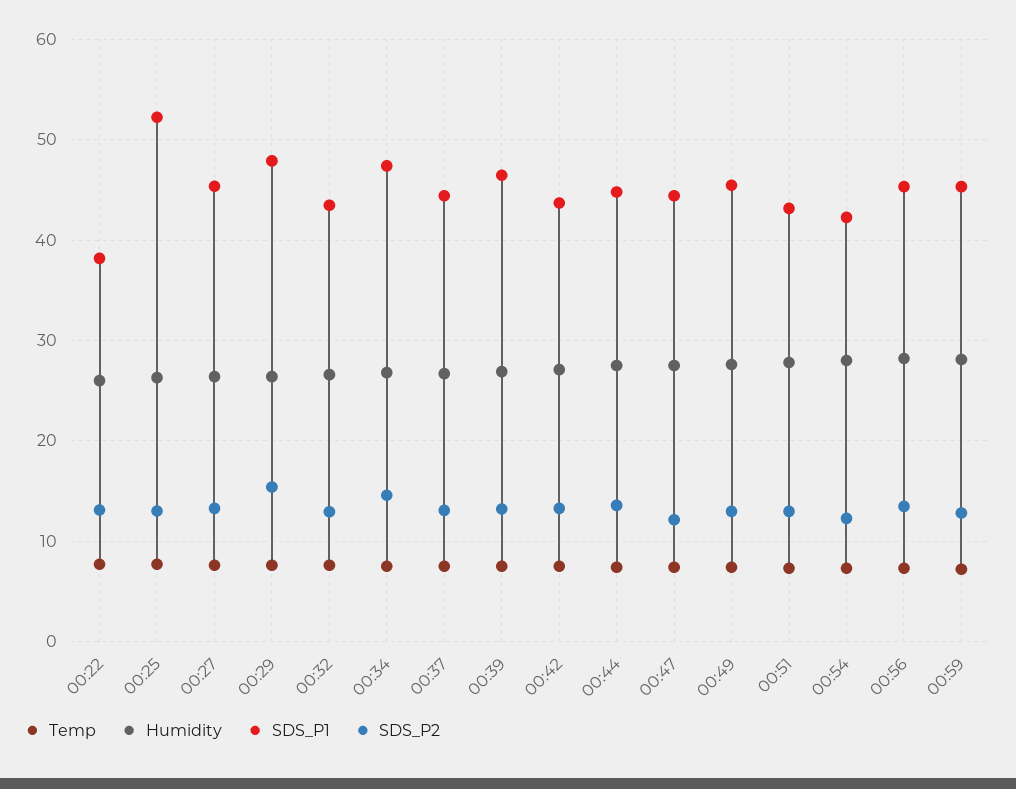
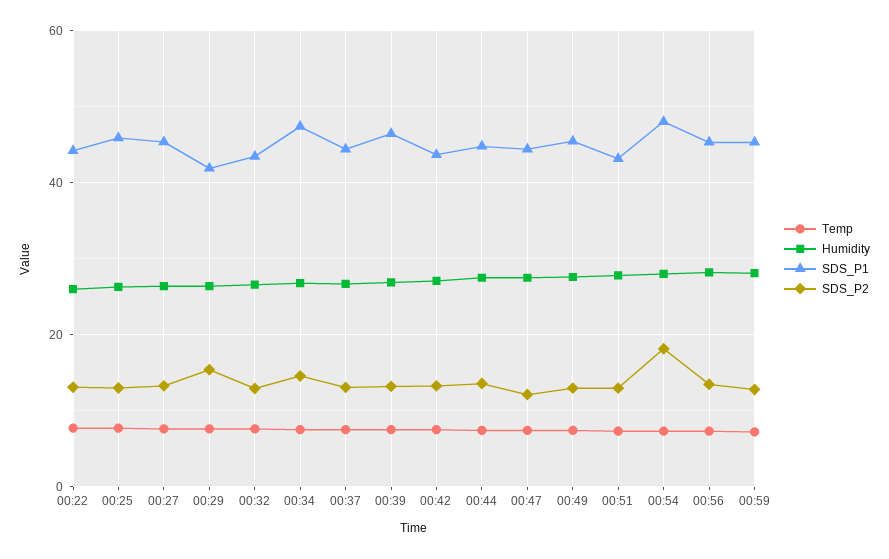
  {
    "Temp": {
      "00:22": 8,
      "00:25": 8,
      "00:27": 8,
      "00:29": 8,
      "00:32": 8,
      "00:34": 8,
      "00:37": 8,
      "00:39": 8,
      "00:42": 8,
      "00:44": 7,
      "00:47": 7,
      "00:49": 7,
      "00:51": 7,
      "00:54": 7,
      "00:56": 7,
      "00:59": 7
    },
    "Humidity": {
      "00:22": 26,
      "00:25": 26,
      "00:27": 26,
      "00:29": 26,
      "00:32": 27,
      "00:34": 27,
      "00:37": 27,
      "00:39": 27,
      "00:42": 27,
      "00:44": 28,
      "00:47": 28,
      "00:49": 28,
      "00:51": 28,
      "00:54": 28,
      "00:56": 28,
      "00:59": 28
    },
    "SDS_P1": {
-     "00:22": 38,
+     "00:22": 44,
-     "00:25": 52,
+     "00:25": 46,
      "00:27": 45,
-     "00:29": 48,
+     "00:29": 42,
      "00:32": 43,
      "00:34": 47,
      "00:37": 44,
      "00:39": 46,
      "00:42": 44,
      "00:44": 45,
      "00:47": 44,
      "00:49": 45,
      "00:51": 43,
-     "00:54": 42,
+     "00:54": 48,
      "00:56": 45,
      "00:59": 45
    },
    "SDS_P2": {
      "00:22": 13,
      "00:25": 13,
      "00:27": 13,
      "00:29": 15,
      "00:32": 13,
      "00:34": 15,
      "00:37": 13,
      "00:39": 13,
      "00:42": 13,
      "00:44": 14,
      "00:47": 12,
      "00:49": 13,
      "00:51": 13,
-     "00:54": 12,
+     "00:54": 18,
      "00:56": 13,
      "00:59": 13
    }
  }

